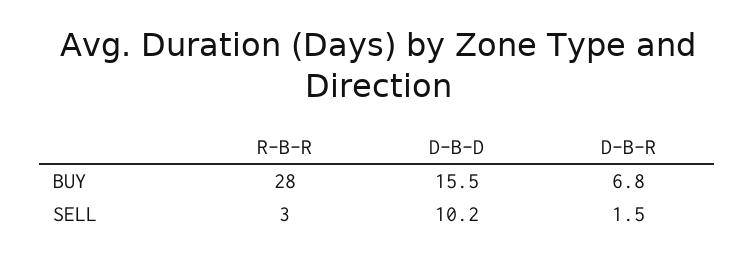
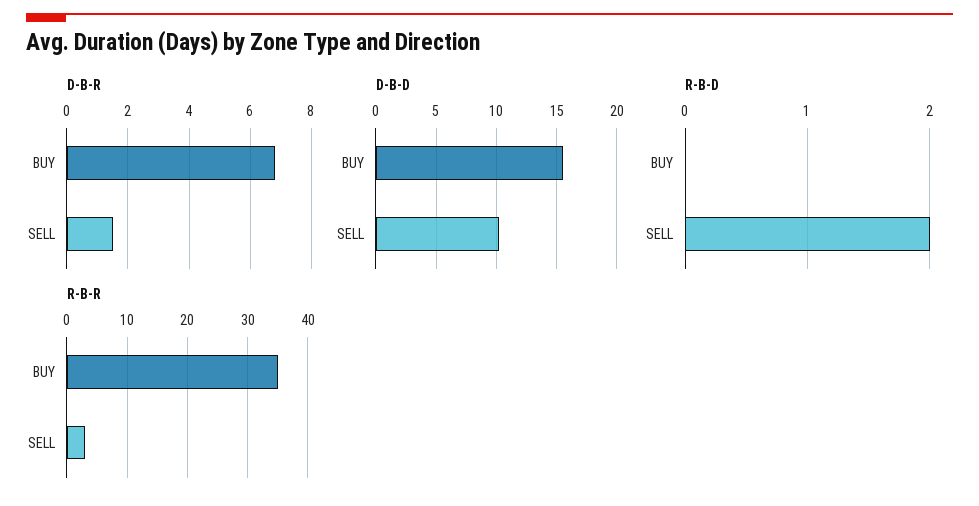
  {
    "R-B-R": {
-     "BUY": 28,
+     "BUY": 35,
      "SELL": 3
    },
    "D-B-D": {
      "BUY": 15.5,
      "SELL": 10.2
    },
    "D-B-R": {
      "BUY": 6.8,
      "SELL": 1.5
-   }
+   },
+   "R-B-D": {
+     "BUY": 0,
+     "SELL": 2
+   }
  }

